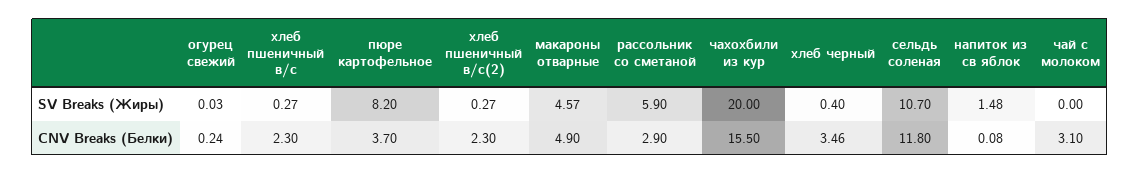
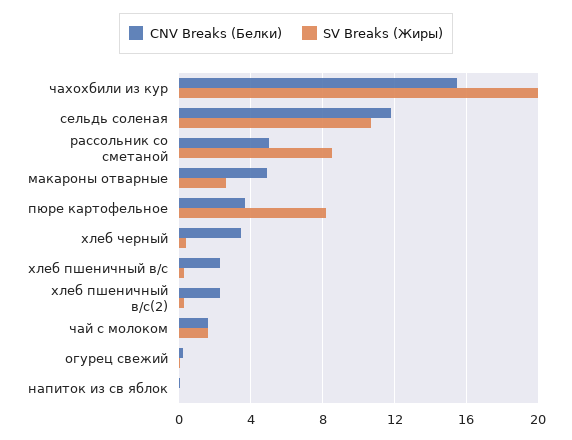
  {
    "SV Breaks (Жиры)": {
      "огурец свежий": 0.03,
      "хлеб пшеничный в/с": 0.27,
      "пюре картофельное": 8.2,
      "хлеб пшеничный в/с(2)": 0.27,
-     "макароны отварные": 4.57,
+     "макароны отварные": 2.5,
-     "рассольник со сметаной": 5.9,
+     "рассольник со сметаной": 8.5,
      "чахохбили из кур": 20,
      "хлеб черный": 0.4,
      "сельдь соленая": 10.7,
-     "напиток из св яблок": 1.48,
+     "напиток из св яблок": 0,
-     "чай с молоком": 0
+     "чай с молоком": 1.5
    },
    "CNV Breaks (Белки)": {
      "огурец свежий": 0.24,
      "хлеб пшеничный в/с": 2.3,
      "пюре картофельное": 3.7,
      "хлеб пшеничный в/с(2)": 2.3,
      "макароны отварные": 4.9,
-     "рассольник со сметаной": 2.9,
+     "рассольник со сметаной": 5,
      "чахохбили из кур": 15.5,
      "хлеб черный": 3.46,
      "сельдь соленая": 11.8,
      "напиток из св яблок": 0.08,
-     "чай с молоком": 3.1
+     "чай с молоком": 1.5
    }
  }

